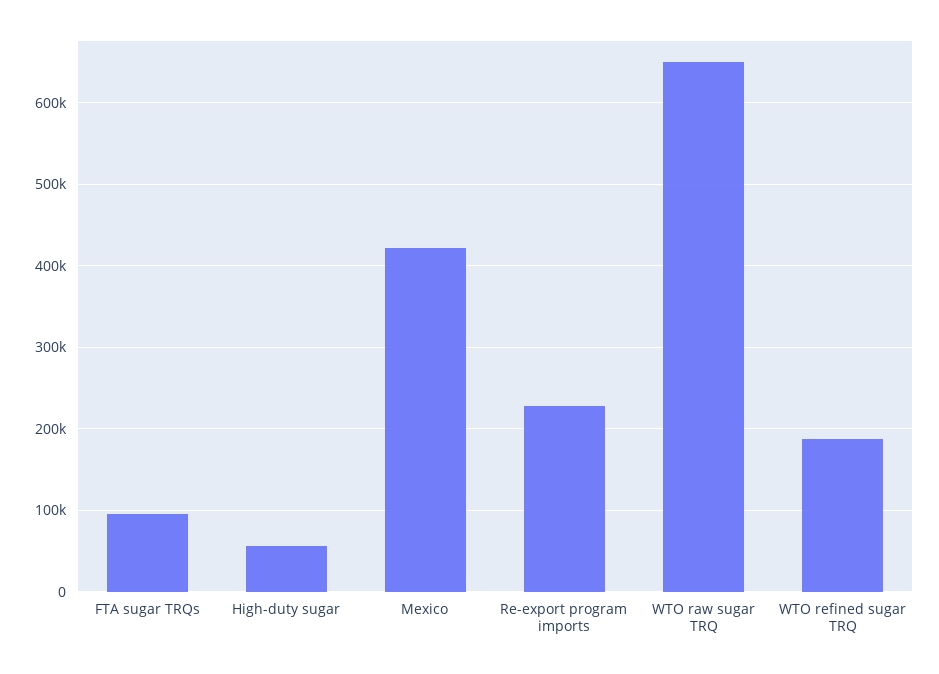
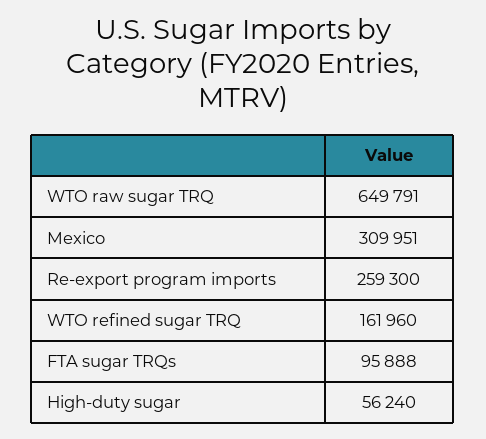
  {
    "FTA sugar TRQs": 95888,
    "High-duty sugar": 56240,
-   "Mexico": 420000,
+   "Mexico": 309951,
-   "Re-export program imports": 230000,
+   "Re-export program imports": 259300,
    "WTO raw sugar TRQ": 649791,
-   "WTO refined sugar TRQ": 190000
+   "WTO refined sugar TRQ": 161960
  }

